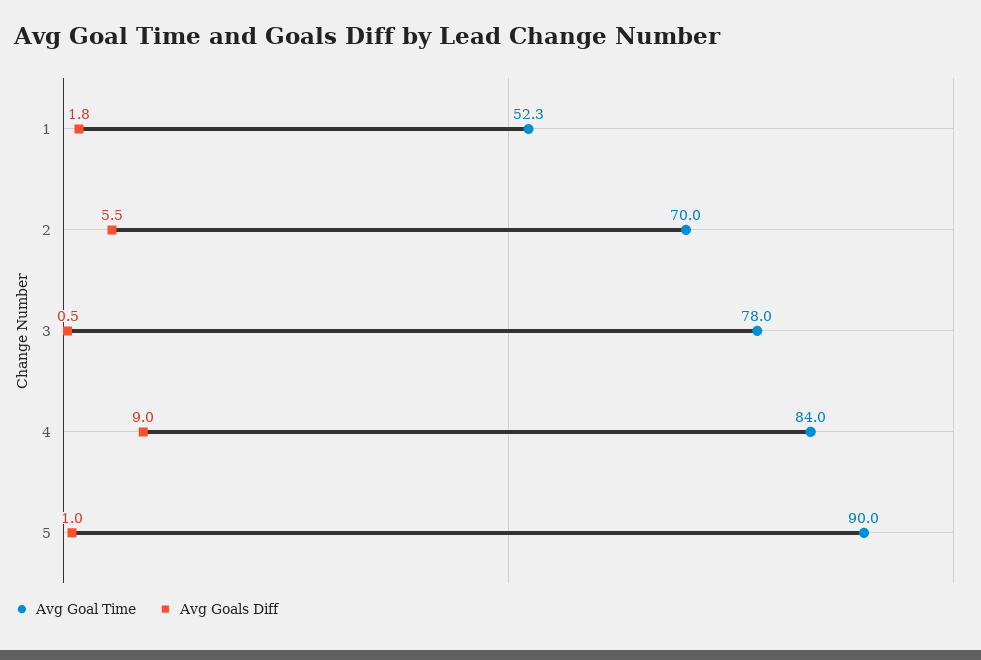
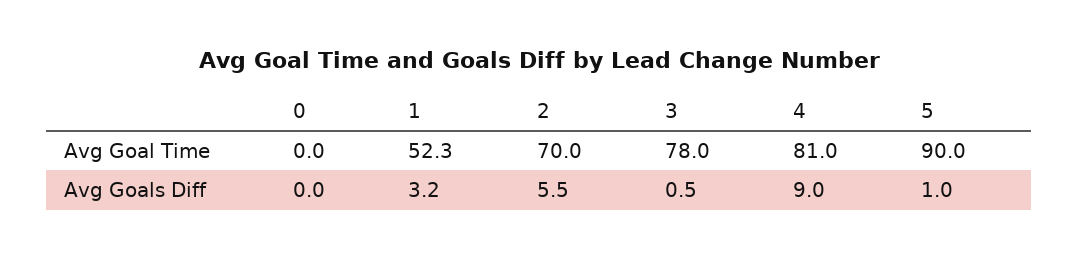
  {
    "Avg Goal Time": {
      "1": 52.3,
      "2": 70,
      "3": 78,
-     "4": 84,
+     "4": 81,
-     "5": 90
+     "5": 90,
+     "0": 0
    },
    "Avg Goals Diff": {
-     "1": 1.8,
+     "1": 3.2,
      "2": 5.5,
      "3": 0.5,
      "4": 9,
-     "5": 1
+     "5": 1,
+     "0": 0
    }
  }

